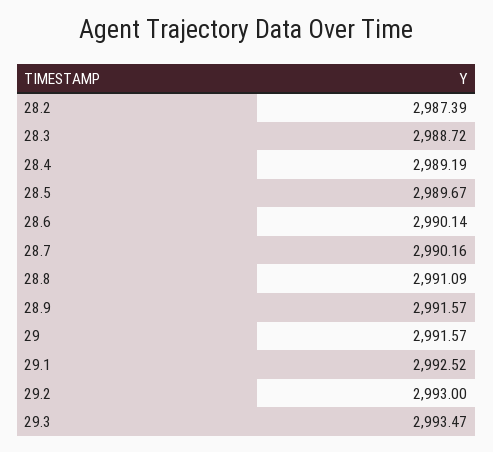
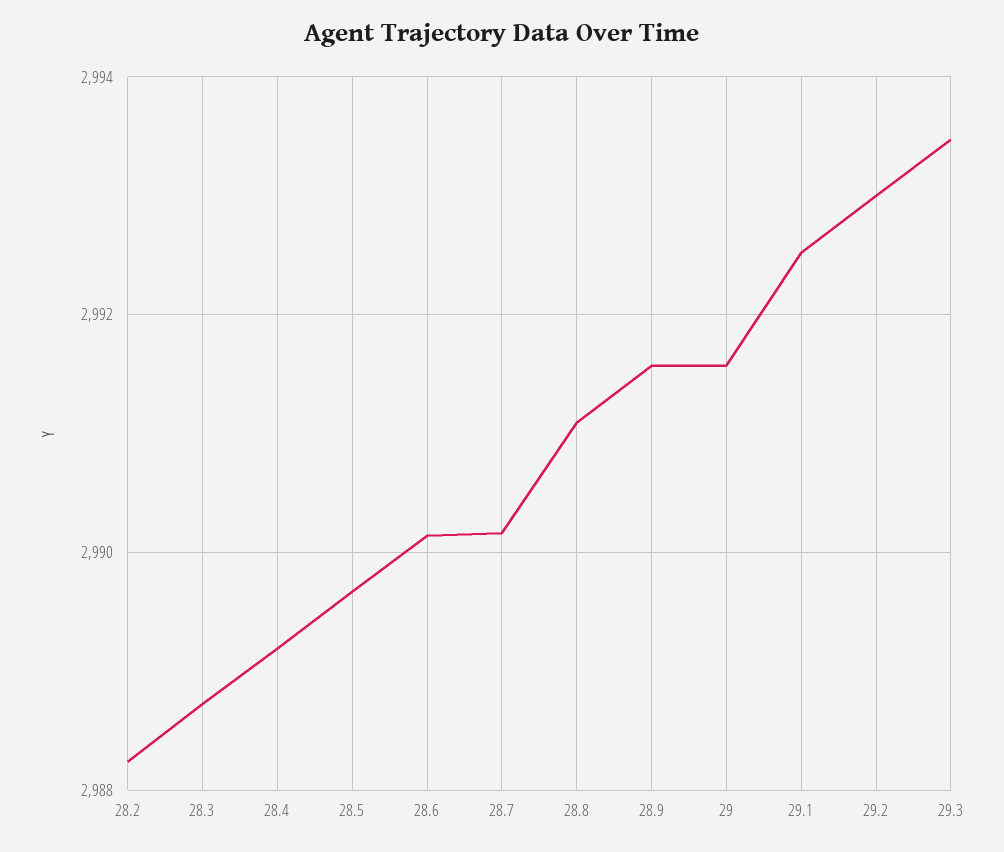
  {
-   "28.2": 2987.39,
+   "28.2": 2988.2,
    "28.3": 2988.72,
    "28.4": 2989.19,
    "28.5": 2989.67,
    "28.6": 2990.14,
    "28.7": 2990.16,
    "28.8": 2991.09,
    "28.9": 2991.57,
    "29": 2991.57,
    "29.1": 2992.52,
    "29.2": 2993,
    "29.3": 2993.47
  }

